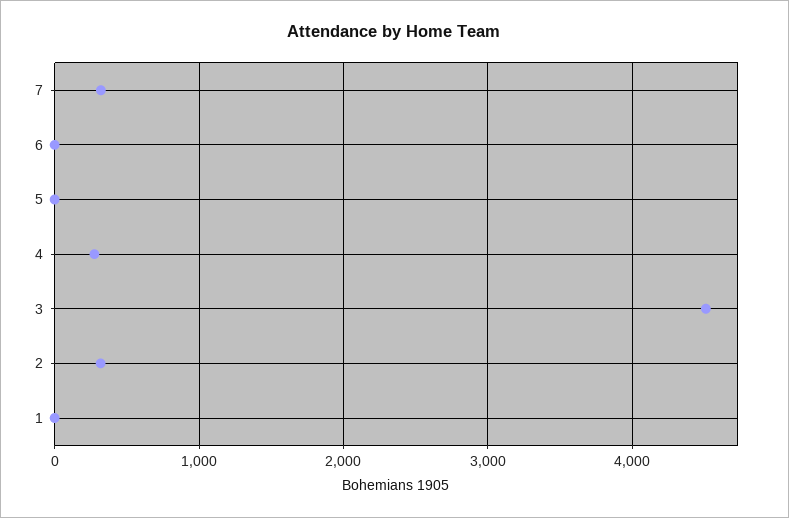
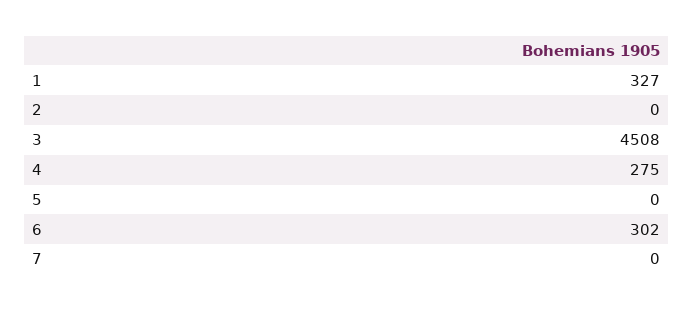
  {
-   "7": 300,
+   "7": 0,
-   "6": 0,
+   "6": 302,
    "5": 0,
    "4": 275,
    "3": 4508,
-   "2": 300,
+   "2": 0,
-   "1": 0
+   "1": 327
  }

